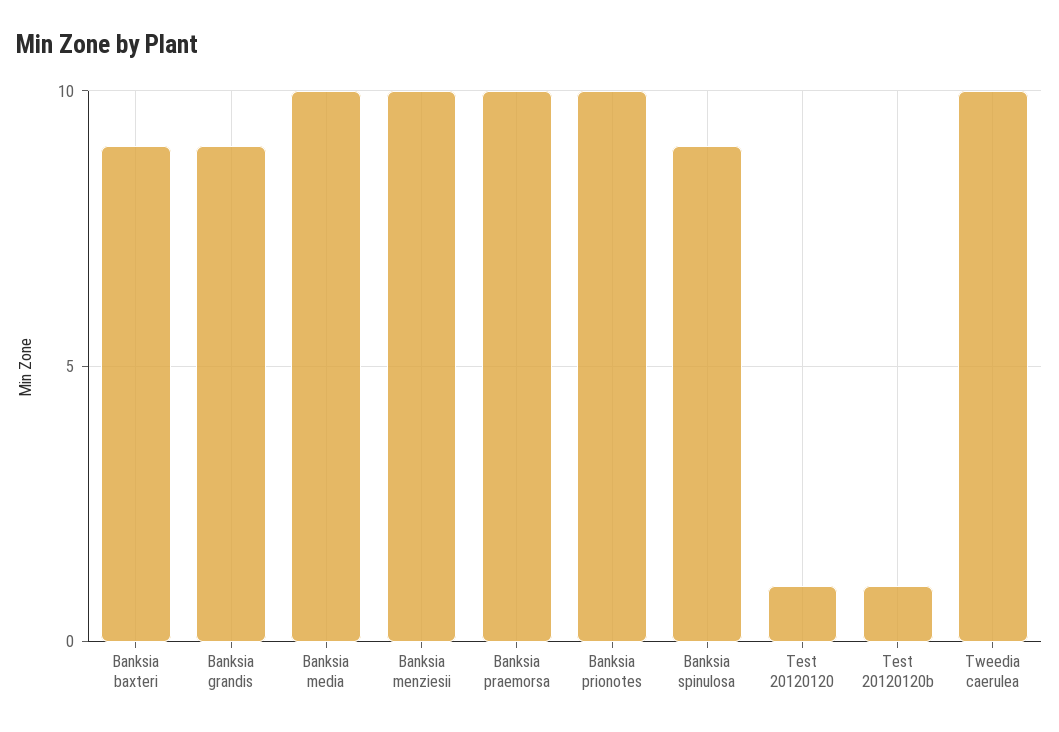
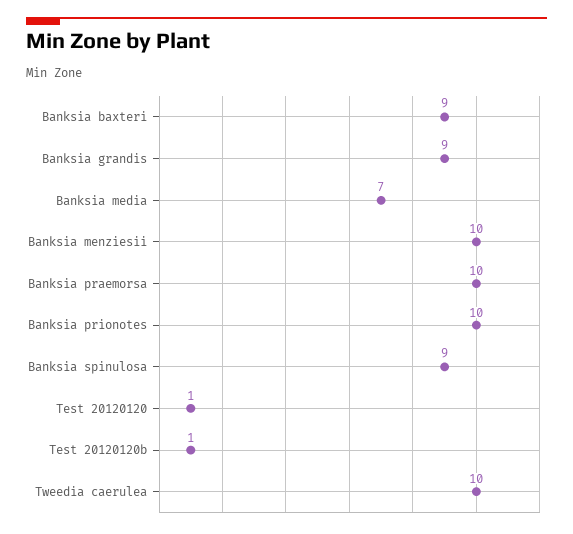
  {
    "Banksia baxteri": 9,
    "Banksia grandis": 9,
-   "Banksia media": 10,
+   "Banksia media": 7,
    "Banksia menziesii": 10,
    "Banksia praemorsa": 10,
    "Banksia prionotes": 10,
    "Banksia spinulosa": 9,
    "Test 20120120": 1,
    "Test 20120120b": 1,
    "Tweedia caerulea": 10
  }

